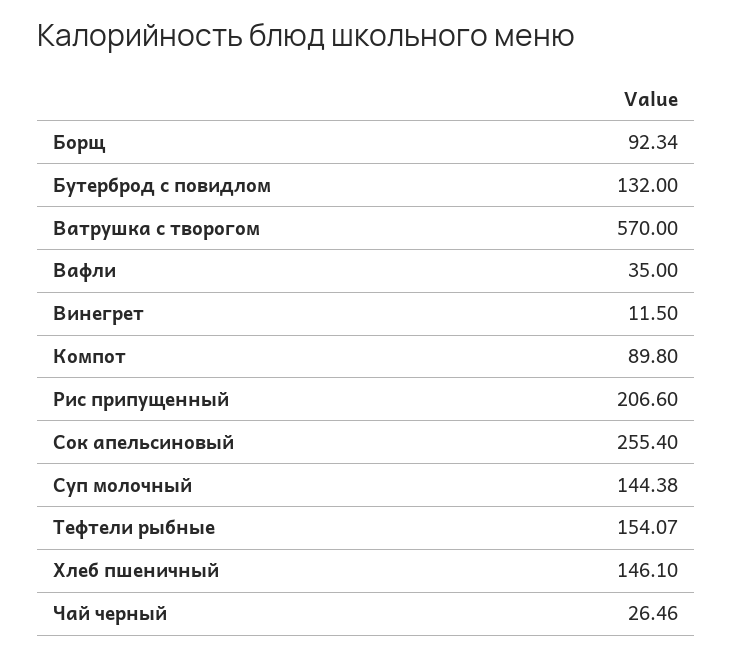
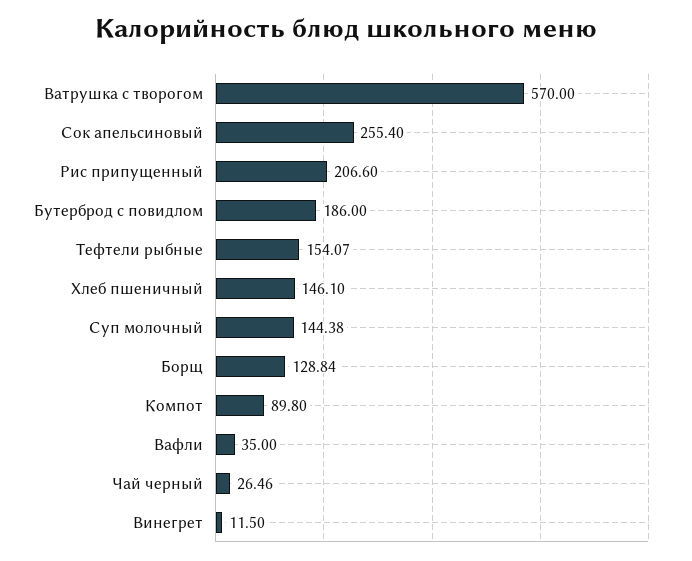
  {
-   "Борщ": 92.34,
+   "Борщ": 128.84,
-   "Бутерброд с повидлом": 132,
+   "Бутерброд с повидлом": 186,
    "Ватрушка с творогом": 570,
    "Вафли": 35,
    "Винегрет": 11.5,
    "Компот": 89.8,
    "Рис припущенный": 206.6,
    "Сок апельсиновый": 255.4,
    "Суп молочный": 144.38,
    "Тефтели рыбные": 154.07,
    "Хлеб пшеничный": 146.1,
    "Чай черный": 26.46
  }

